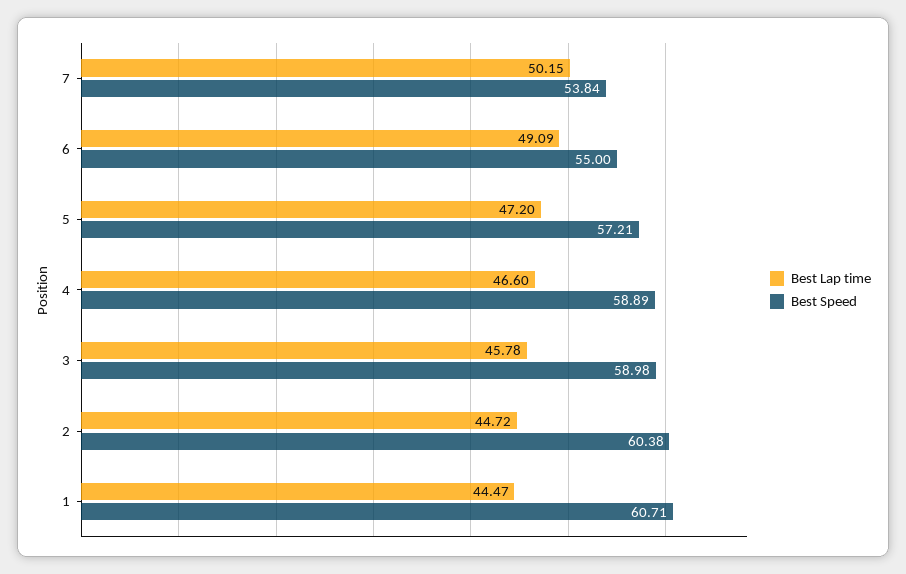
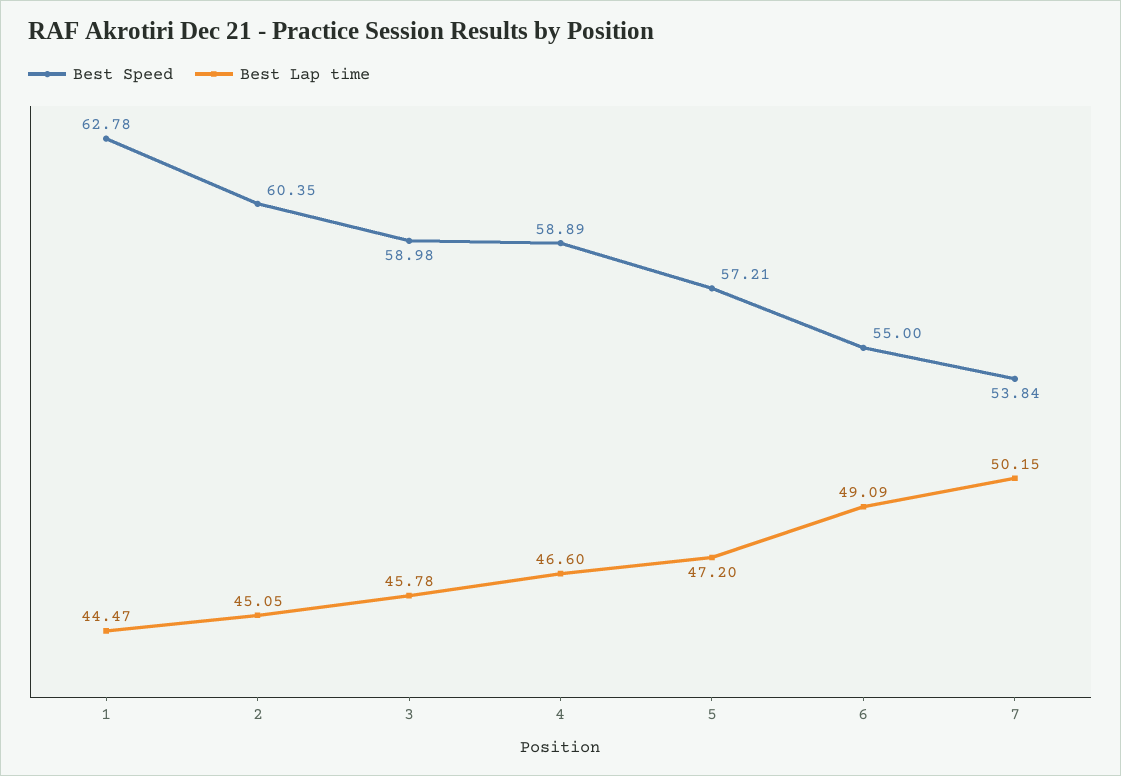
  {
    "Best Lap time": {
      "7": 50.15,
      "6": 49.09,
      "5": 47.2,
      "4": 46.6,
      "3": 45.78,
-     "2": 44.72,
+     "2": 45.05,
      "1": 44.47
    },
    "Best Speed": {
      "7": 53.84,
      "6": 55,
      "5": 57.21,
      "4": 58.89,
      "3": 58.98,
-     "2": 60.38,
+     "2": 60.35,
-     "1": 60.71
+     "1": 62.78
    }
  }

